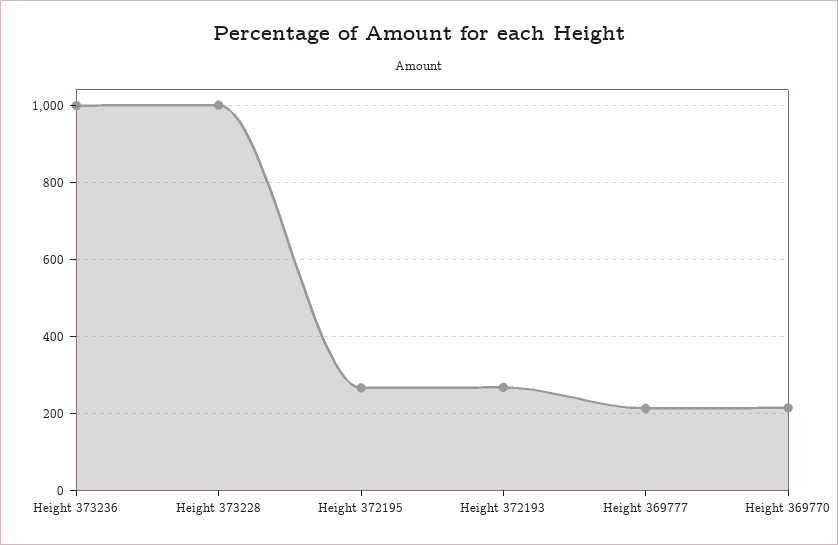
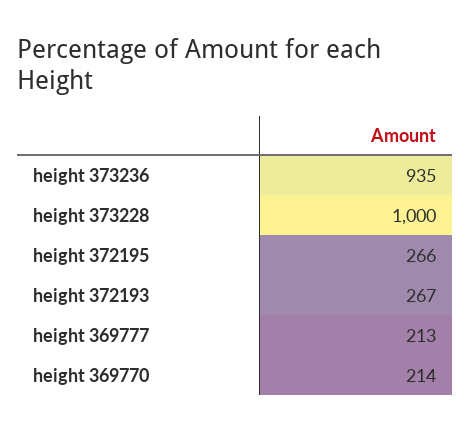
  {
-   "Height 373236": 1000,
+   "Height 373236": 935,
    "Height 373228": 1000,
    "Height 372195": 266,
    "Height 372193": 267,
    "Height 369777": 213,
    "Height 369770": 214
  }

